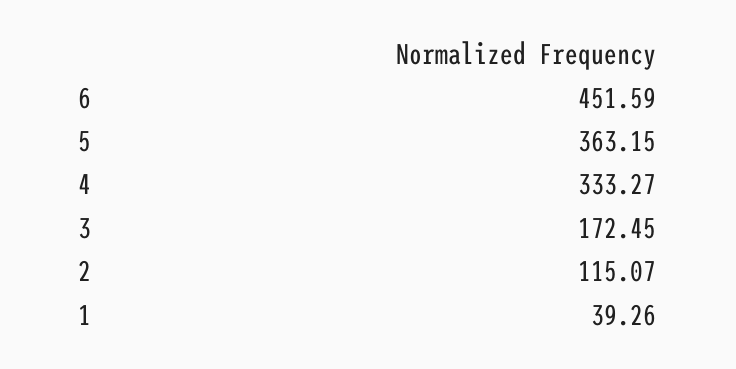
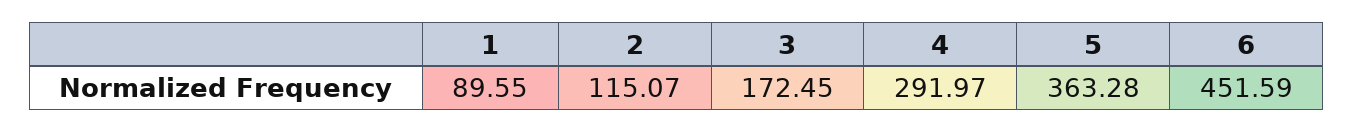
  {
    "6": 451.59,
-   "5": 363.15,
+   "5": 363.28,
-   "4": 333.27,
+   "4": 291.97,
    "3": 172.45,
    "2": 115.07,
-   "1": 39.26
+   "1": 89.55
  }

